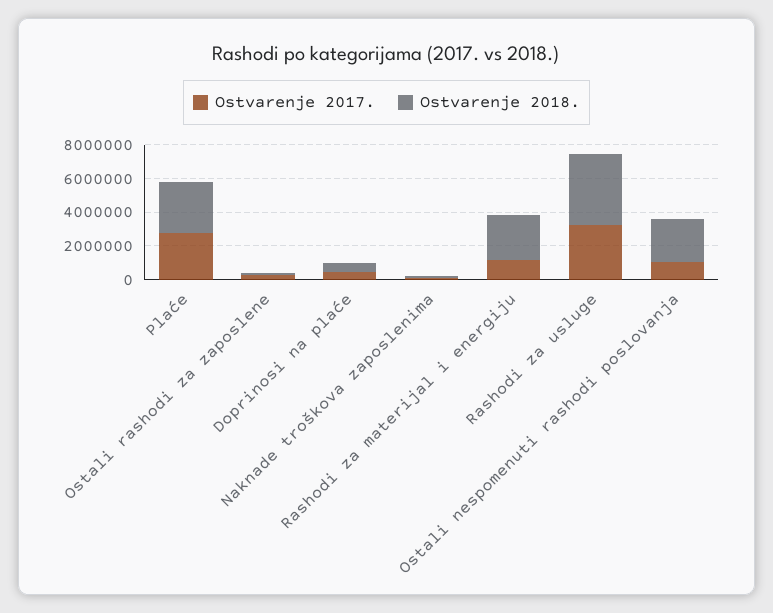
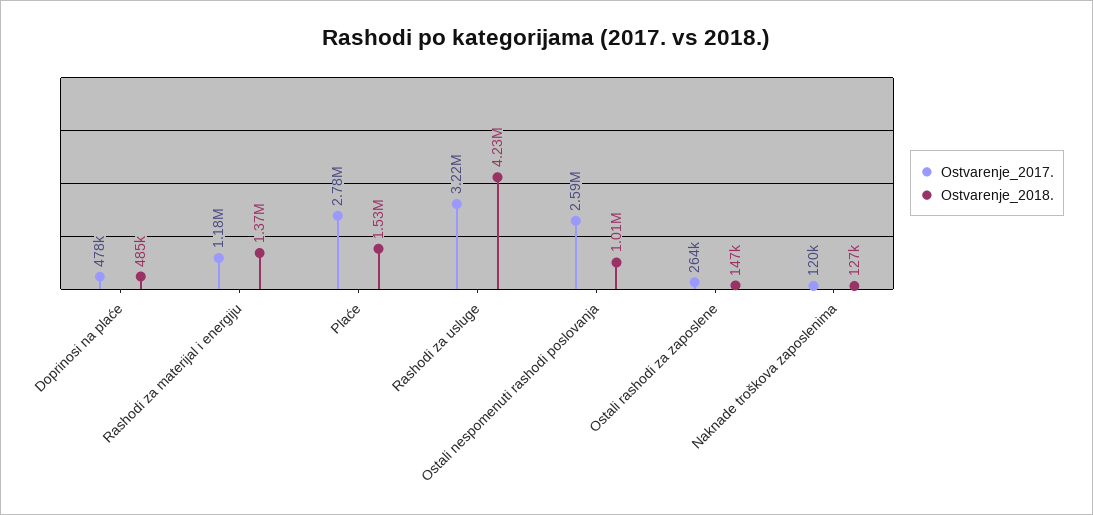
  {
    "Ostvarenje 2017.": {
      "Plaće": 2780000,
      "Ostali rashodi za zaposlene": 264000,
      "Doprinosi na plaće": 478000,
      "Naknade troškova zaposlenima": 120000,
      "Rashodi za materijal i energiju": 1180000,
      "Rashodi za usluge": 3220000,
-     "Ostali nespomenuti rashodi poslovanja": 1000000
+     "Ostali nespomenuti rashodi poslovanja": 2590000
    },
    "Ostvarenje 2018.": {
-     "Plaće": 3000000,
+     "Plaće": 1530000,
      "Ostali rashodi za zaposlene": 147000,
      "Doprinosi na plaće": 485000,
      "Naknade troškova zaposlenima": 127000,
-     "Rashodi za materijal i energiju": 2500000,
+     "Rashodi za materijal i energiju": 1370000,
      "Rashodi za usluge": 4230000,
-     "Ostali nespomenuti rashodi poslovanja": 2500000
+     "Ostali nespomenuti rashodi poslovanja": 1010000
    }
  }

